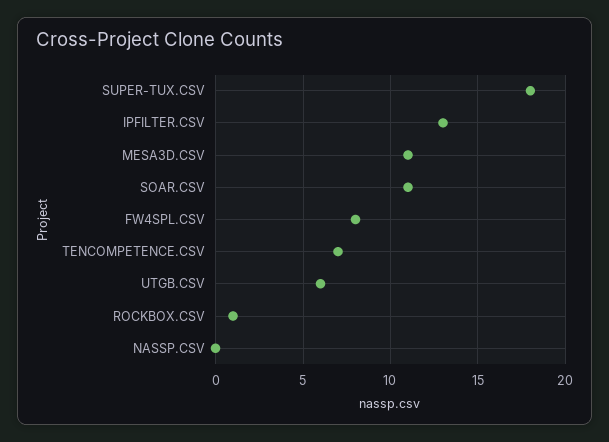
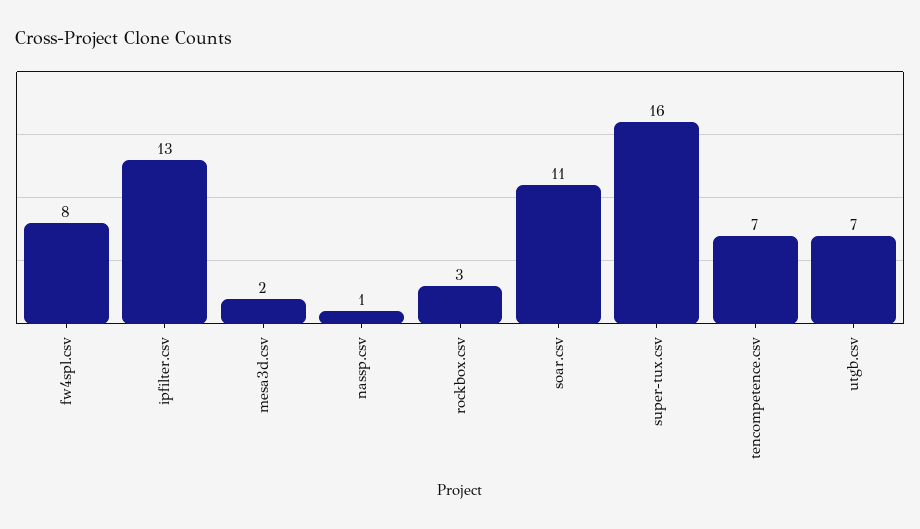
  {
-   "SUPER-TUX.CSV": 18,
+   "SUPER-TUX.CSV": 16,
    "IPFILTER.CSV": 13,
-   "MESA3D.CSV": 11,
+   "MESA3D.CSV": 2,
    "SOAR.CSV": 11,
    "FW4SPL.CSV": 8,
    "TENCOMPETENCE.CSV": 7,
-   "UTGB.CSV": 6,
+   "UTGB.CSV": 7,
-   "ROCKBOX.CSV": 1,
+   "ROCKBOX.CSV": 3,
-   "NASSP.CSV": 0
+   "NASSP.CSV": 1
  }

